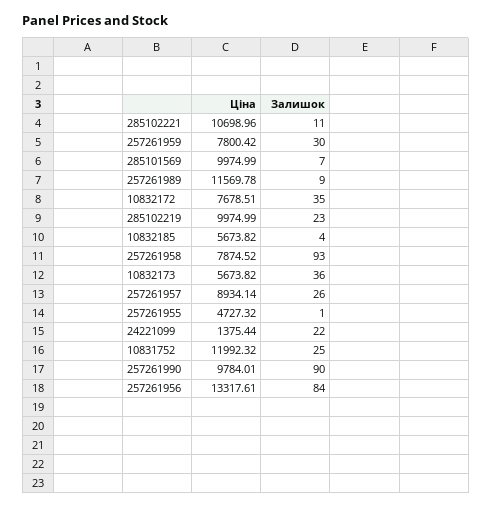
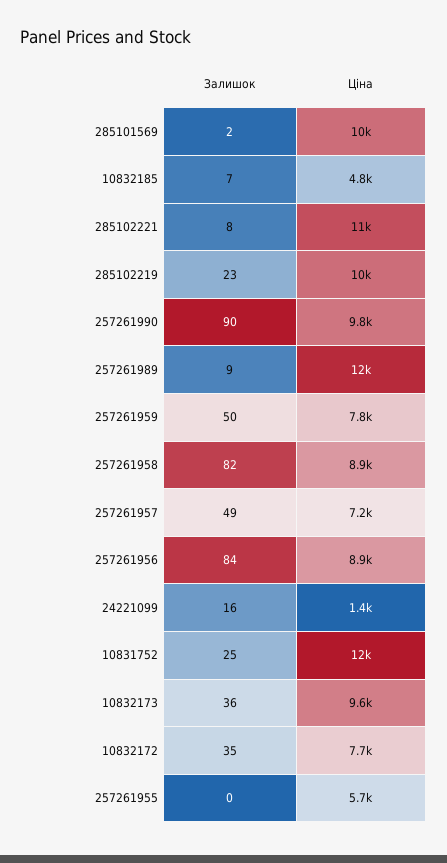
  {
    "Ціна": {
      "285102221": 10698.96,
      "257261959": 7800.42,
      "285101569": 9974.99,
      "257261989": 11569.78,
      "10832172": 7678.51,
      "285102219": 9974.99,
-     "10832185": 5673.82,
+     "10832185": 4800,
-     "257261958": 7874.52,
+     "257261958": 8900,
-     "10832173": 5673.82,
+     "10832173": 9600,
-     "257261957": 8934.14,
+     "257261957": 7200,
-     "257261955": 4727.32,
+     "257261955": 5700,
      "24221099": 1375.44,
      "10831752": 11992.32,
      "257261990": 9784.01,
-     "257261956": 13317.61
+     "257261956": 8900
    },
    "Залишок": {
-     "285102221": 11,
+     "285102221": 8,
-     "257261959": 30,
+     "257261959": 50,
-     "285101569": 7,
+     "285101569": 2,
      "257261989": 9,
      "10832172": 35,
      "285102219": 23,
-     "10832185": 4,
+     "10832185": 7,
-     "257261958": 93,
+     "257261958": 82,
      "10832173": 36,
-     "257261957": 26,
+     "257261957": 49,
-     "257261955": 1,
+     "257261955": 0,
-     "24221099": 22,
+     "24221099": 16,
      "10831752": 25,
      "257261990": 90,
      "257261956": 84
    }
  }

